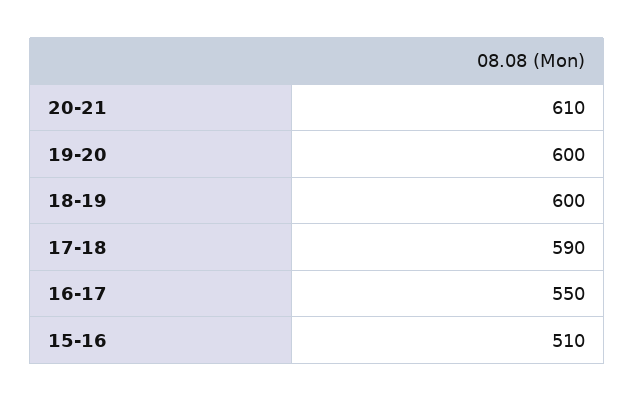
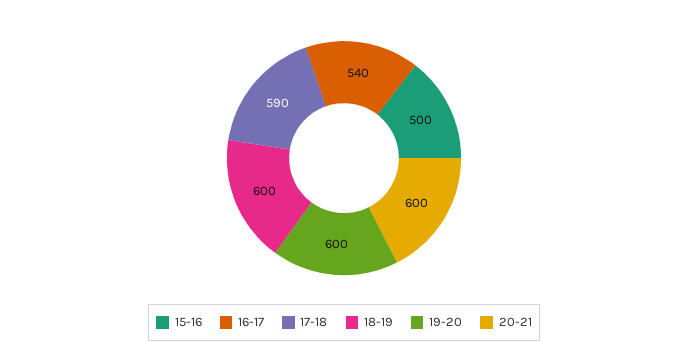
  {
-   "20-21": 610,
+   "20-21": 600,
    "19-20": 600,
    "18-19": 600,
    "17-18": 590,
-   "16-17": 550,
+   "16-17": 540,
-   "15-16": 510
+   "15-16": 500
  }

